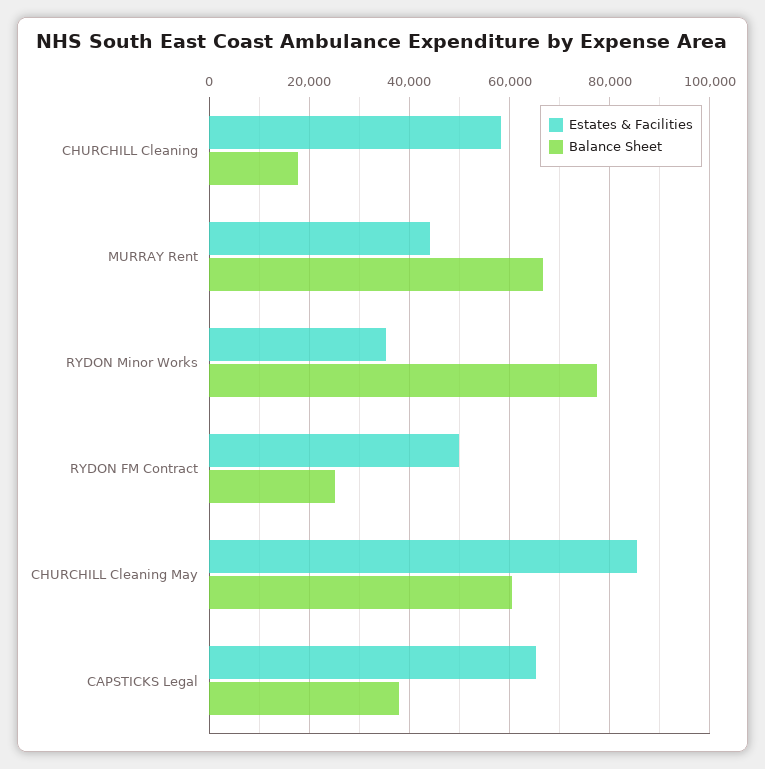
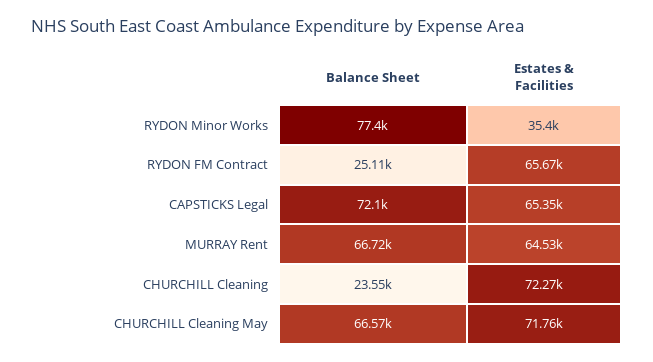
  {
    "Estates & Facilities": {
-     "CHURCHILL Cleaning": 58000,
+     "CHURCHILL Cleaning": 72270,
-     "MURRAY Rent": 44000,
+     "MURRAY Rent": 64530,
      "RYDON Minor Works": 35400,
-     "RYDON FM Contract": 50000,
+     "RYDON FM Contract": 65670,
-     "CHURCHILL Cleaning May": 86000,
+     "CHURCHILL Cleaning May": 71760,
      "CAPSTICKS Legal": 65350
    },
    "Balance Sheet": {
-     "CHURCHILL Cleaning": 18000,
+     "CHURCHILL Cleaning": 23550,
      "MURRAY Rent": 66720,
      "RYDON Minor Works": 77400,
      "RYDON FM Contract": 25110,
-     "CHURCHILL Cleaning May": 60000,
+     "CHURCHILL Cleaning May": 66570,
-     "CAPSTICKS Legal": 38000
+     "CAPSTICKS Legal": 72100
    }
  }

